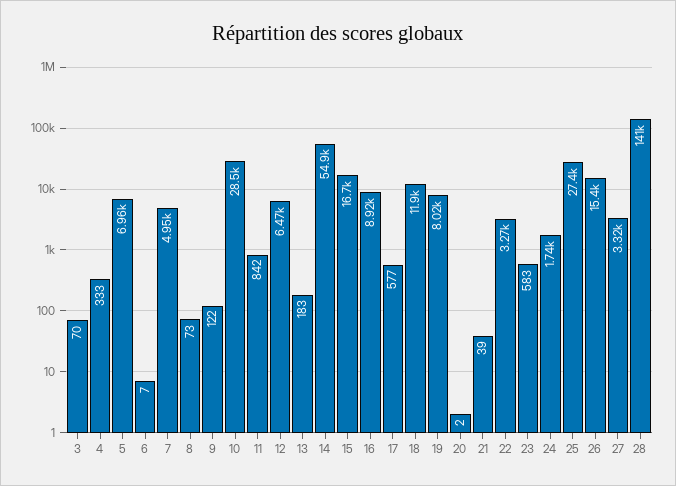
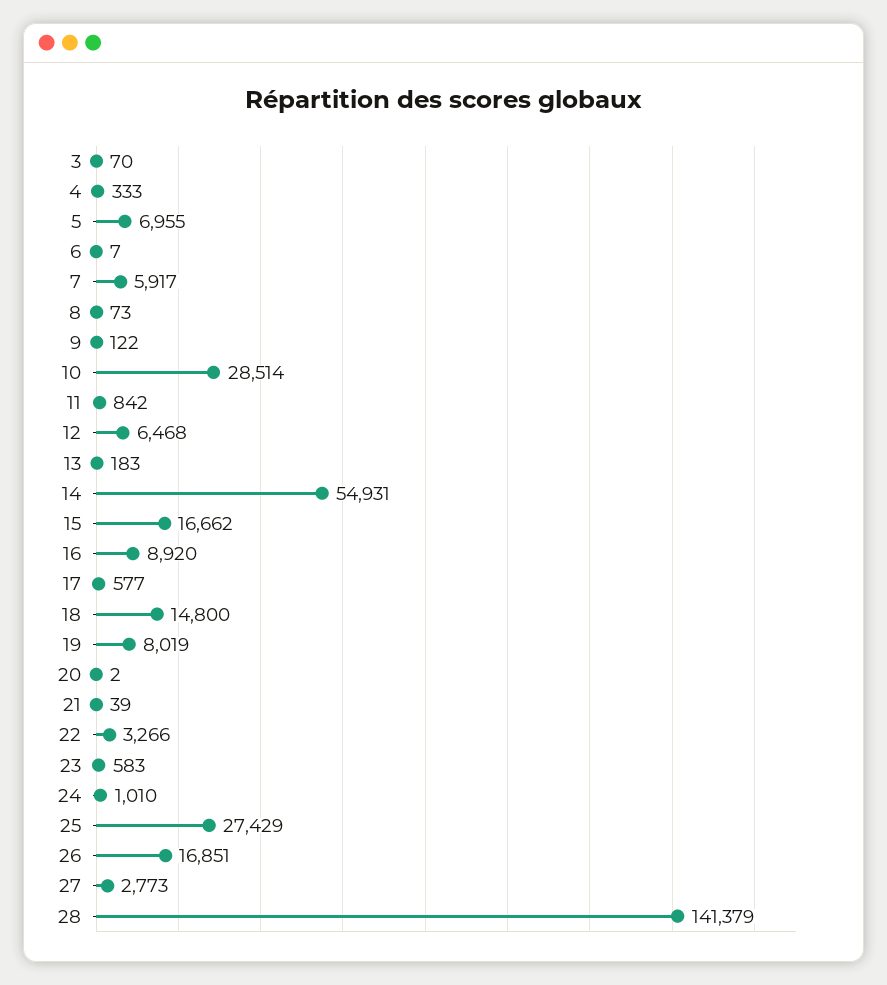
  {
    "3": 70,
    "4": 333,
    "5": 6955,
    "6": 7,
-   "7": 4950,
+   "7": 5917,
    "8": 73,
    "9": 122,
    "10": 28514,
    "11": 842,
    "12": 6468,
    "13": 183,
    "14": 54931,
    "15": 16662,
    "16": 8920,
    "17": 577,
-   "18": 11900,
+   "18": 14800,
    "19": 8019,
    "20": 2,
    "21": 39,
    "22": 3266,
    "23": 583,
-   "24": 1740,
+   "24": 1010,
    "25": 27429,
-   "26": 15400,
+   "26": 16851,
-   "27": 3320,
+   "27": 2773,
    "28": 141379
  }

